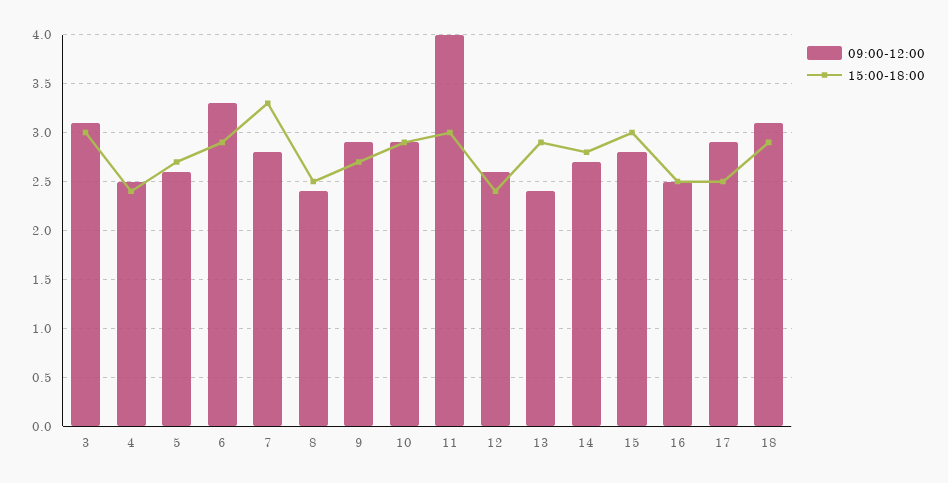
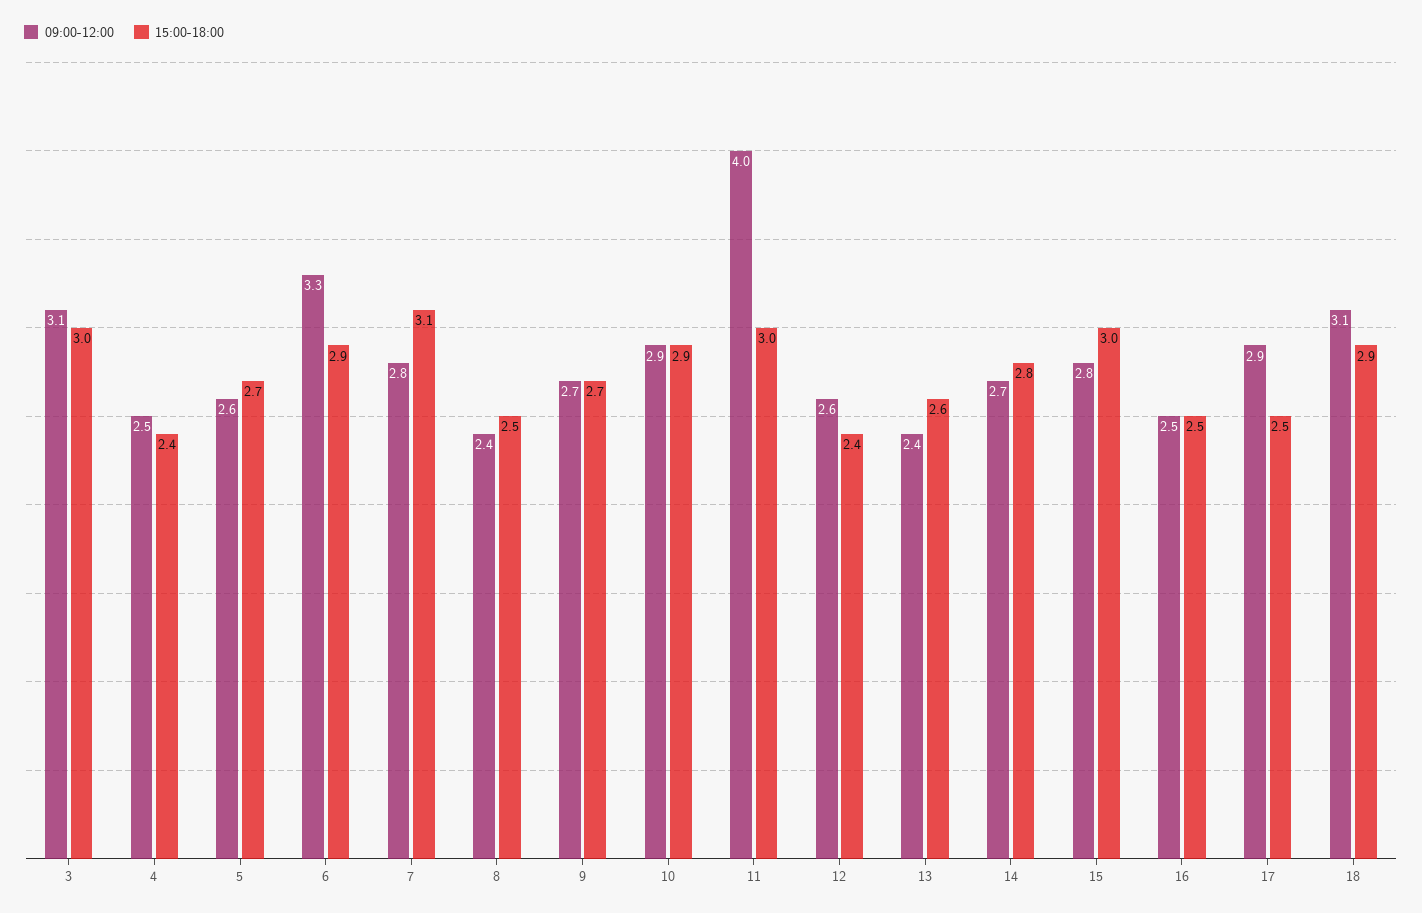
  {
    "09:00-12:00": {
      "3": 3.1,
      "4": 2.5,
      "5": 2.6,
      "6": 3.3,
      "7": 2.8,
      "8": 2.4,
-     "9": 2.9,
+     "9": 2.7,
      "10": 2.9,
      "11": 4,
      "12": 2.6,
      "13": 2.4,
      "14": 2.7,
      "15": 2.8,
      "16": 2.5,
      "17": 2.9,
      "18": 3.1
    },
    "15:00-18:00": {
      "3": 3,
      "4": 2.4,
      "5": 2.7,
      "6": 2.9,
-     "7": 3.3,
+     "7": 3.1,
      "8": 2.5,
      "9": 2.7,
      "10": 2.9,
      "11": 3,
      "12": 2.4,
-     "13": 2.9,
+     "13": 2.6,
      "14": 2.8,
      "15": 3,
      "16": 2.5,
      "17": 2.5,
      "18": 2.9
    }
  }

